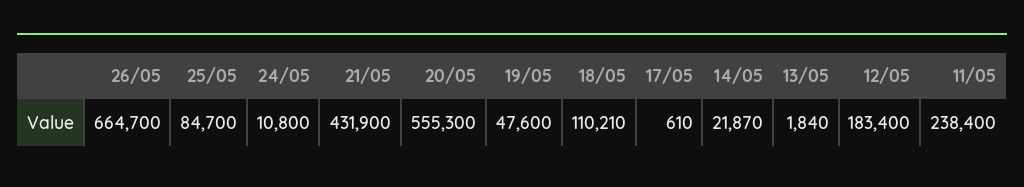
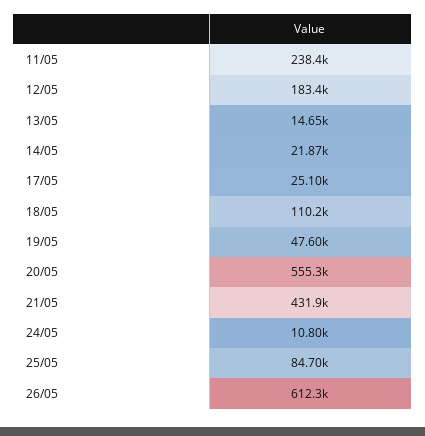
  {
-   "26/05": 664700,
+   "26/05": 612300,
    "25/05": 84700,
    "24/05": 10800,
    "21/05": 431900,
    "20/05": 555300,
    "19/05": 47600,
    "18/05": 110210,
-   "17/05": 610,
+   "17/05": 25100,
    "14/05": 21870,
-   "13/05": 1840,
+   "13/05": 14650,
    "12/05": 183400,
    "11/05": 238400
  }

